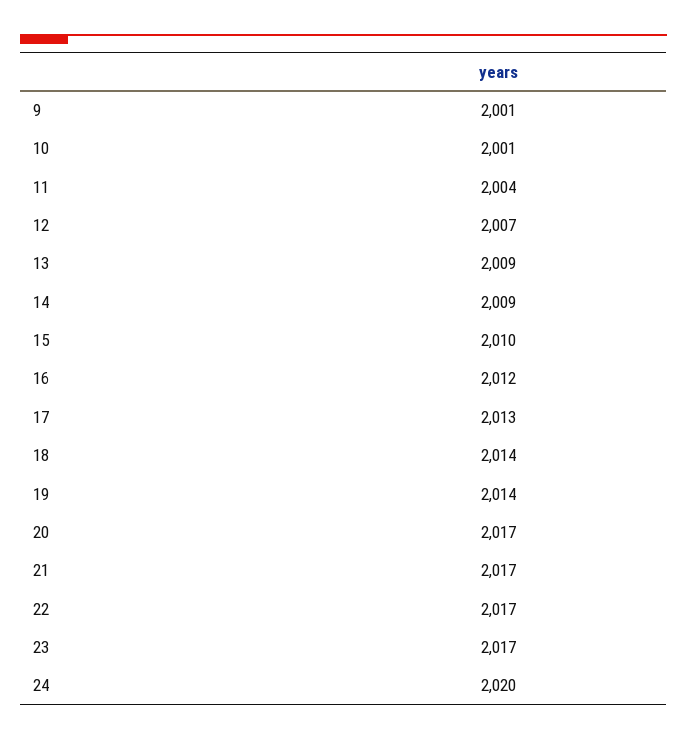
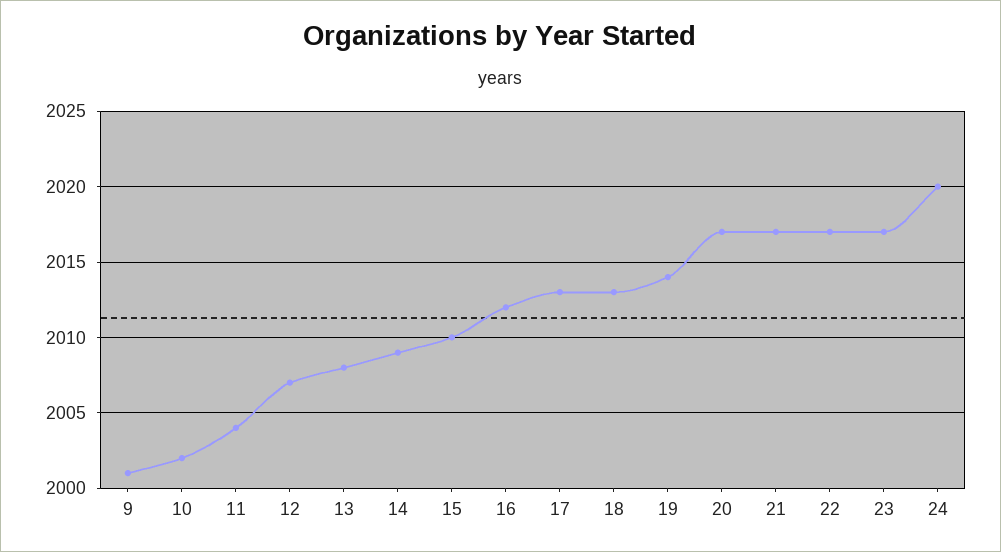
  {
    "9": 2001,
-   "10": 2001,
+   "10": 2002,
    "11": 2004,
    "12": 2007,
-   "13": 2009,
+   "13": 2008,
    "14": 2009,
    "15": 2010,
    "16": 2012,
    "17": 2013,
-   "18": 2014,
+   "18": 2013,
    "19": 2014,
    "20": 2017,
    "21": 2017,
    "22": 2017,
    "23": 2017,
    "24": 2020
  }

